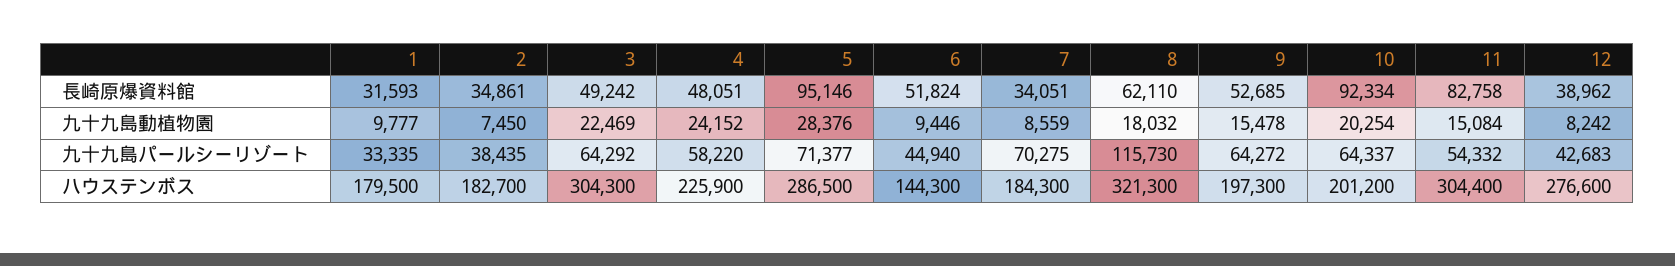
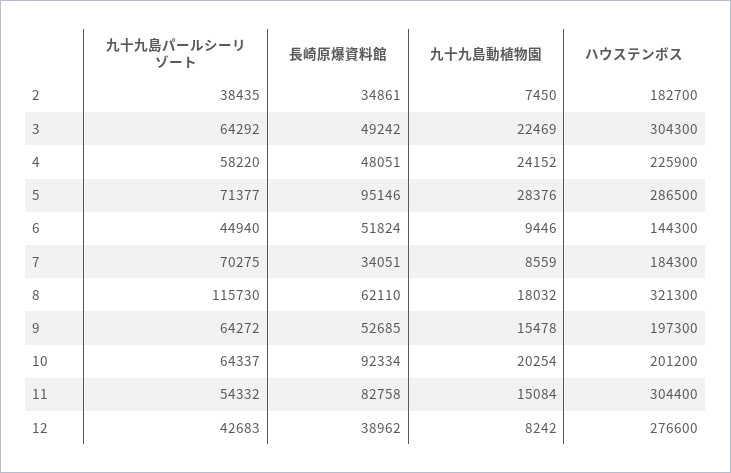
  {
-   "1": {
-     "長崎原爆資料館": 31593,
-     "九十九島動植物園": 9777,
-     "九十九島パールシーリゾート": 33335,
-     "ハウステンボス": 179500
-   },
    "2": {
      "長崎原爆資料館": 34861,
      "九十九島動植物園": 7450,
      "九十九島パールシーリゾート": 38435,
      "ハウステンボス": 182700
    },
    "3": {
      "長崎原爆資料館": 49242,
      "九十九島動植物園": 22469,
      "九十九島パールシーリゾート": 64292,
      "ハウステンボス": 304300
    },
    "4": {
      "長崎原爆資料館": 48051,
      "九十九島動植物園": 24152,
      "九十九島パールシーリゾート": 58220,
      "ハウステンボス": 225900
    },
    "5": {
      "長崎原爆資料館": 95146,
      "九十九島動植物園": 28376,
      "九十九島パールシーリゾート": 71377,
      "ハウステンボス": 286500
    },
    "6": {
      "長崎原爆資料館": 51824,
      "九十九島動植物園": 9446,
      "九十九島パールシーリゾート": 44940,
      "ハウステンボス": 144300
    },
    "7": {
      "長崎原爆資料館": 34051,
      "九十九島動植物園": 8559,
      "九十九島パールシーリゾート": 70275,
      "ハウステンボス": 184300
    },
    "8": {
      "長崎原爆資料館": 62110,
      "九十九島動植物園": 18032,
      "九十九島パールシーリゾート": 115730,
      "ハウステンボス": 321300
    },
    "9": {
      "長崎原爆資料館": 52685,
      "九十九島動植物園": 15478,
      "九十九島パールシーリゾート": 64272,
      "ハウステンボス": 197300
    },
    "10": {
      "長崎原爆資料館": 92334,
      "九十九島動植物園": 20254,
      "九十九島パールシーリゾート": 64337,
      "ハウステンボス": 201200
    },
    "11": {
      "長崎原爆資料館": 82758,
      "九十九島動植物園": 15084,
      "九十九島パールシーリゾート": 54332,
      "ハウステンボス": 304400
    },
    "12": {
      "長崎原爆資料館": 38962,
      "九十九島動植物園": 8242,
      "九十九島パールシーリゾート": 42683,
      "ハウステンボス": 276600
    }
  }

